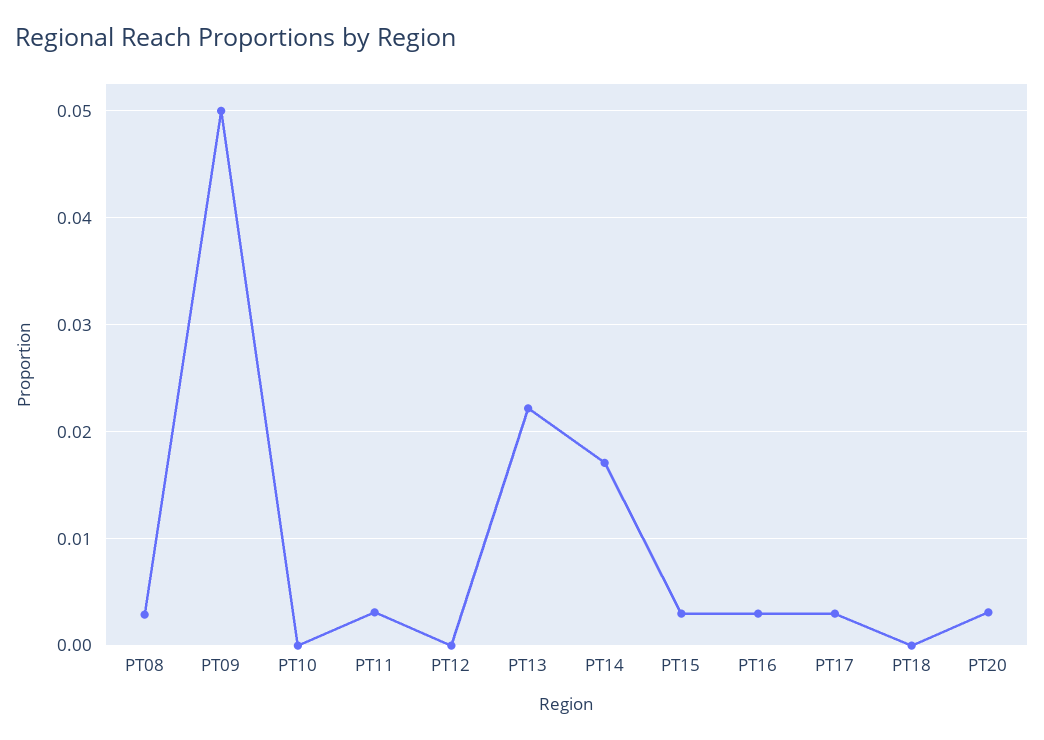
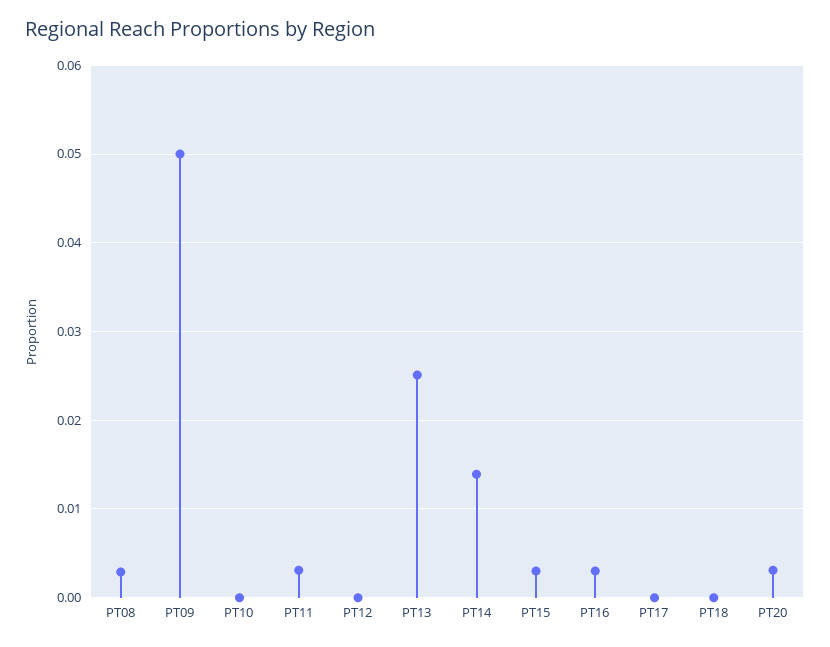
  {
    "PT08": 0.003,
    "PT09": 0.05,
    "PT10": 0,
    "PT11": 0.003,
    "PT12": 0,
-   "PT13": 0.022,
+   "PT13": 0.025,
-   "PT14": 0.017,
+   "PT14": 0.014,
    "PT15": 0.003,
    "PT16": 0.003,
-   "PT17": 0.003,
+   "PT17": 0,
    "PT18": 0,
    "PT20": 0.003
  }

